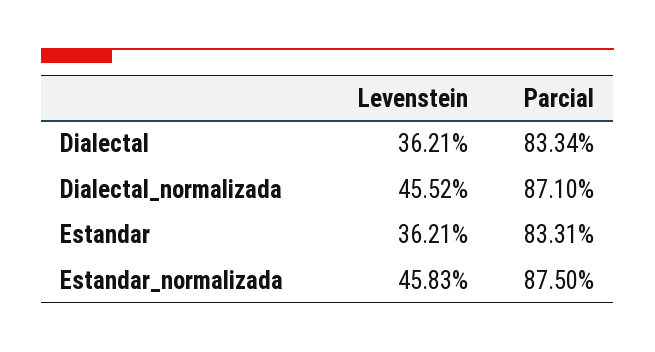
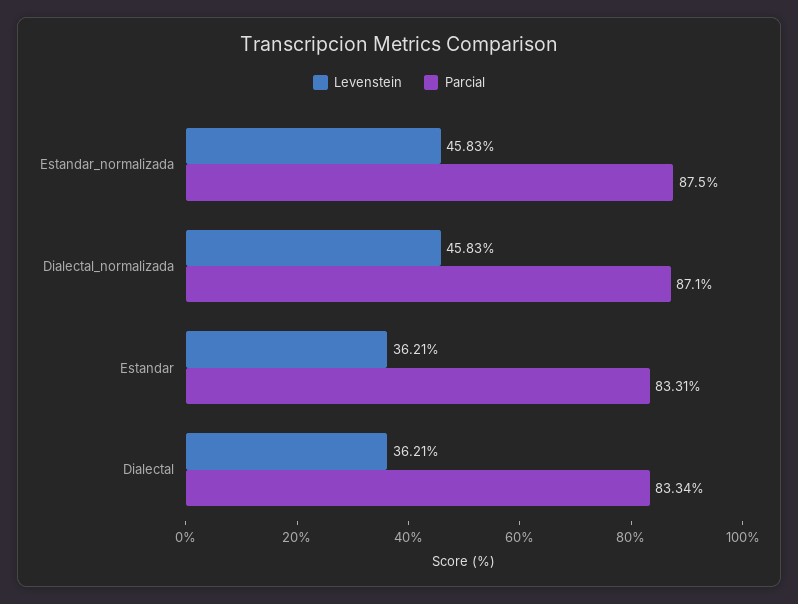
  {
    "Levenstein": {
      "Dialectal": 36.21,
-     "Dialectal_normalizada": 45.52,
+     "Dialectal_normalizada": 45.83,
      "Estandar": 36.21,
      "Estandar_normalizada": 45.83
    },
    "Parcial": {
      "Dialectal": 83.34,
      "Dialectal_normalizada": 87.1,
      "Estandar": 83.31,
      "Estandar_normalizada": 87.5
    }
  }

